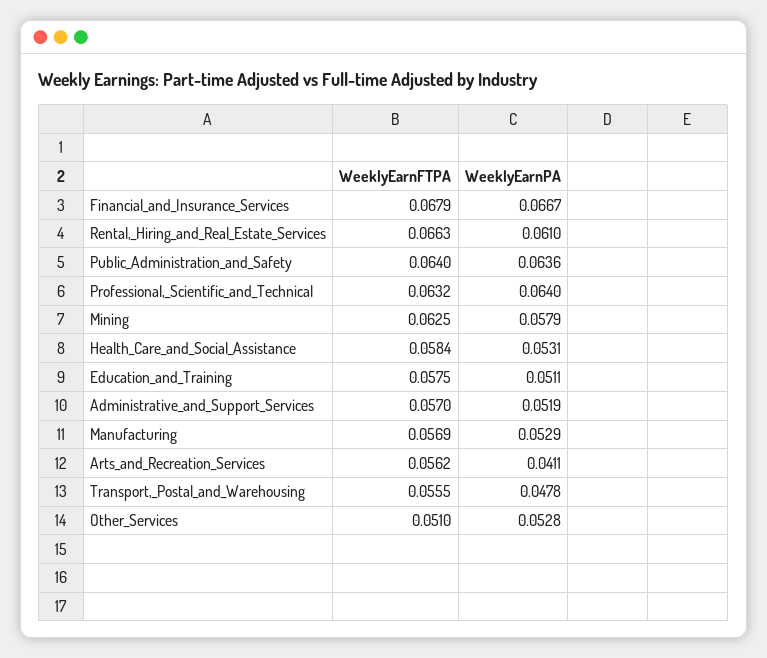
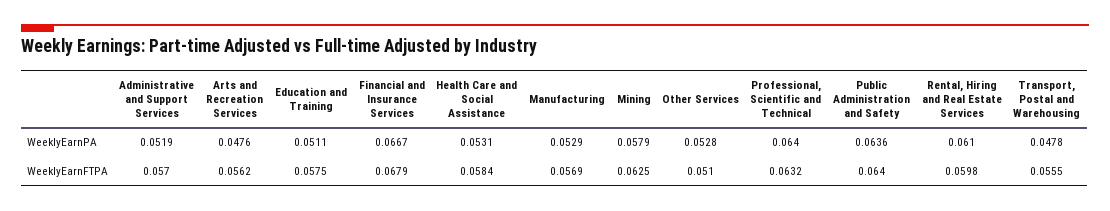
  {
    "WeeklyEarnFTPA": {
      "Financial_and_Insurance_Services": 0.0679,
-     "Rental,_Hiring_and_Real_Estate_Services": 0.0663,
+     "Rental,_Hiring_and_Real_Estate_Services": 0.0598,
      "Public_Administration_and_Safety": 0.064,
      "Professional,_Scientific_and_Technical": 0.0632,
      "Mining": 0.0625,
      "Health_Care_and_Social_Assistance": 0.0584,
      "Education_and_Training": 0.0575,
      "Administrative_and_Support_Services": 0.057,
      "Manufacturing": 0.0569,
      "Arts_and_Recreation_Services": 0.0562,
      "Transport,_Postal_and_Warehousing": 0.0555,
      "Other_Services": 0.051
    },
    "WeeklyEarnPA": {
      "Financial_and_Insurance_Services": 0.0667,
      "Rental,_Hiring_and_Real_Estate_Services": 0.061,
      "Public_Administration_and_Safety": 0.0636,
      "Professional,_Scientific_and_Technical": 0.064,
      "Mining": 0.0579,
      "Health_Care_and_Social_Assistance": 0.0531,
      "Education_and_Training": 0.0511,
      "Administrative_and_Support_Services": 0.0519,
      "Manufacturing": 0.0529,
-     "Arts_and_Recreation_Services": 0.0411,
+     "Arts_and_Recreation_Services": 0.0476,
      "Transport,_Postal_and_Warehousing": 0.0478,
      "Other_Services": 0.0528
    }
  }

